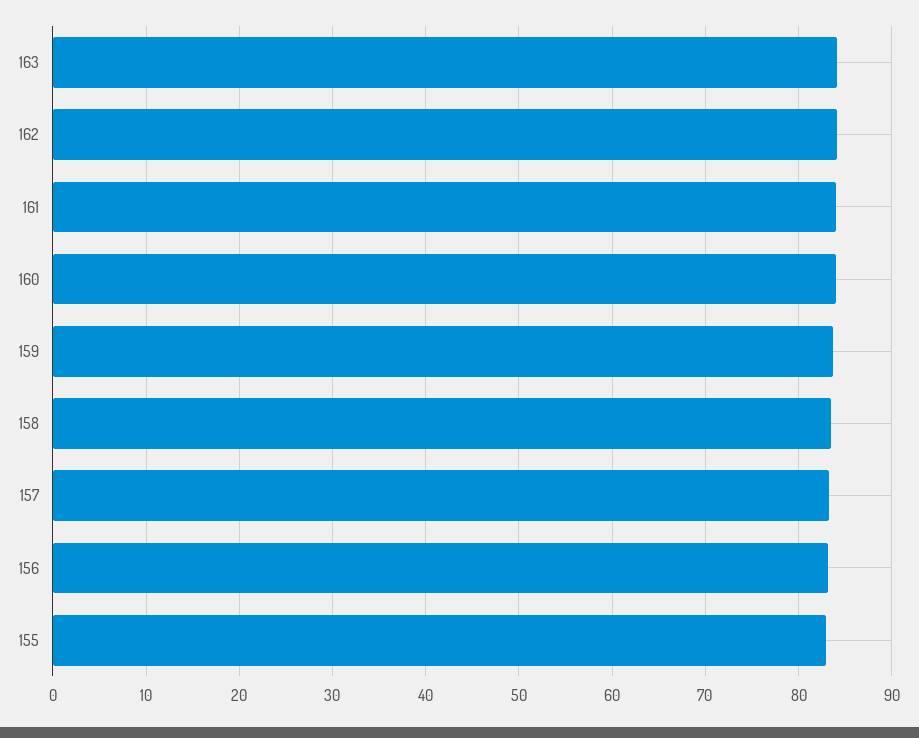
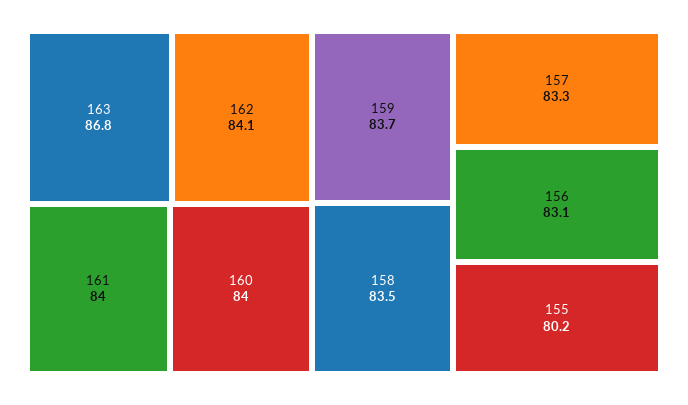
  {
-   "163": 84,
+   "163": 86.8,
    "162": 84.1,
    "161": 84,
    "160": 84,
    "159": 83.7,
    "158": 83.5,
    "157": 83.3,
    "156": 83.1,
-   "155": 83
+   "155": 80.2
  }

